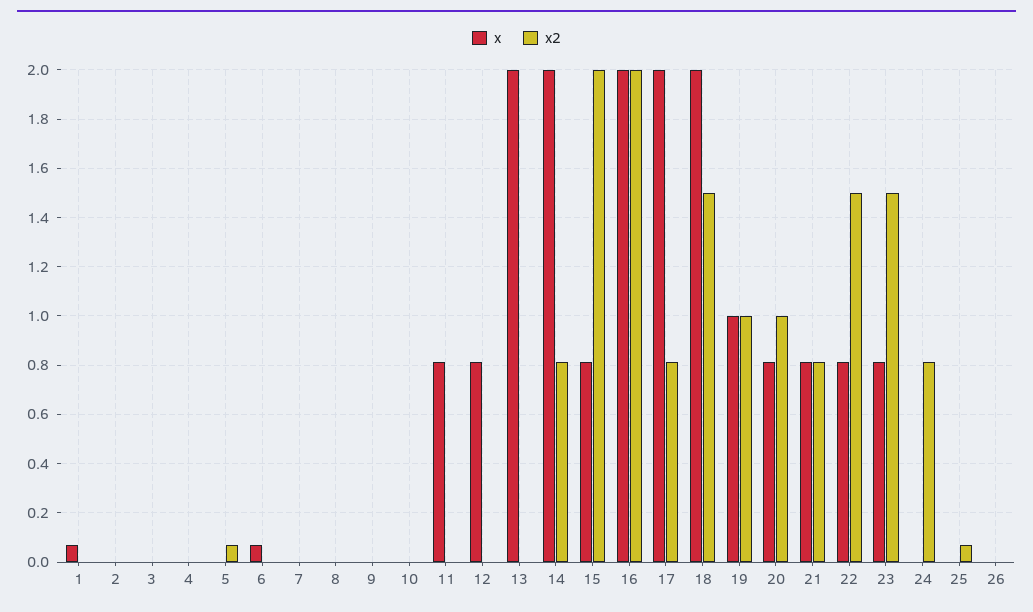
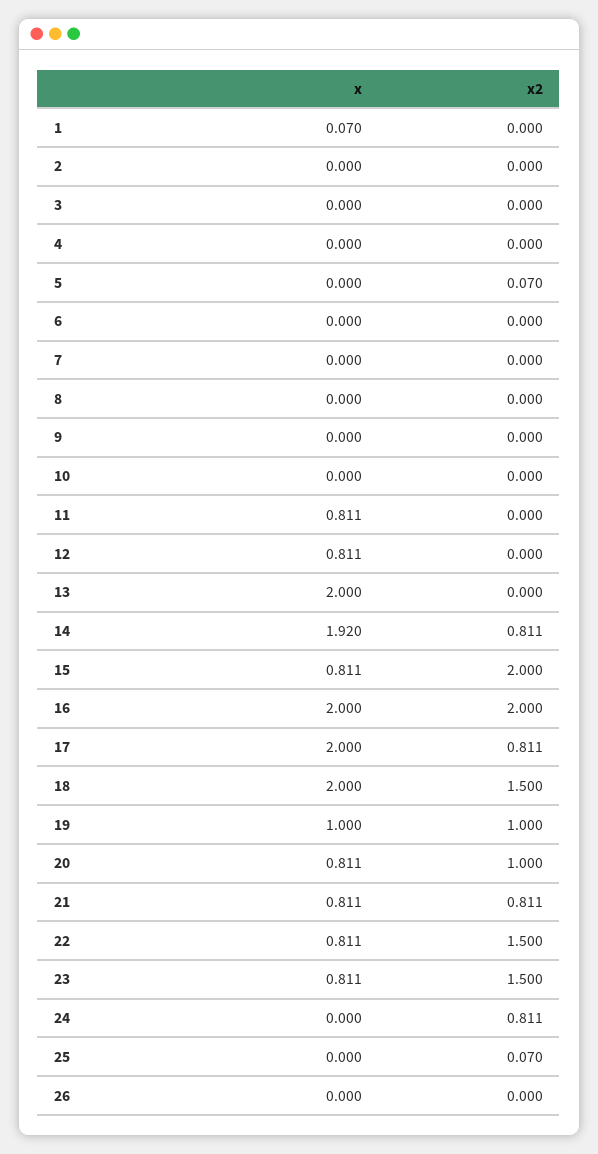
  {
    "x": {
      "1": 0.07,
      "2": 0,
      "3": 0,
      "4": 0,
      "5": 0,
-     "6": 0.075,
+     "6": 0,
      "7": 0,
      "8": 0,
      "9": 0,
      "10": 0,
      "11": 0.811,
      "12": 0.811,
      "13": 2,
-     "14": 2,
+     "14": 1.92,
      "15": 0.811,
      "16": 2,
      "17": 2,
      "18": 2,
      "19": 1,
      "20": 0.811,
      "21": 0.811,
      "22": 0.811,
      "23": 0.811,
      "24": 0,
      "25": 0,
      "26": 0
    },
    "x2": {
      "1": 0,
      "2": 0,
      "3": 0,
      "4": 0,
      "5": 0.07,
      "6": 0,
      "7": 0,
      "8": 0,
      "9": 0,
      "10": 0,
      "11": 0,
      "12": 0,
      "13": 0,
      "14": 0.811,
      "15": 2,
      "16": 2,
      "17": 0.811,
      "18": 1.5,
      "19": 1,
      "20": 1,
      "21": 0.811,
      "22": 1.5,
      "23": 1.5,
      "24": 0.811,
      "25": 0.07,
      "26": 0
    }
  }

